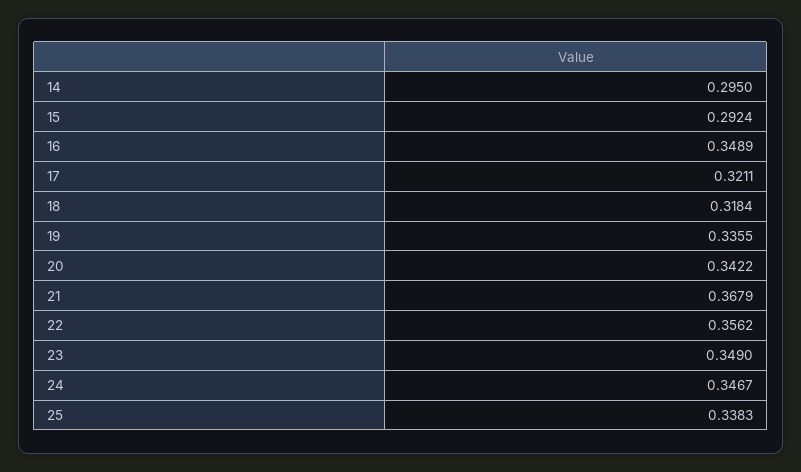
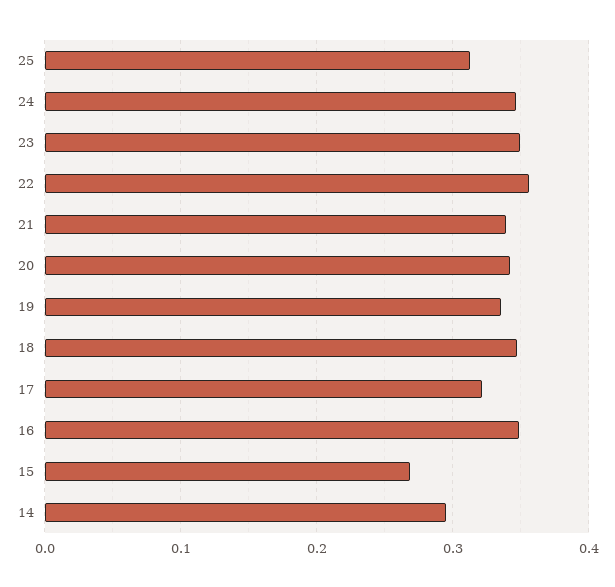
  {
    "14": 0.295,
-   "15": 0.2924,
+   "15": 0.27,
    "16": 0.3489,
    "17": 0.3211,
-   "18": 0.3184,
+   "18": 0.35,
    "19": 0.3355,
    "20": 0.3422,
-   "21": 0.3679,
+   "21": 0.34,
    "22": 0.3562,
    "23": 0.349,
    "24": 0.3467,
-   "25": 0.3383
+   "25": 0.31
  }

